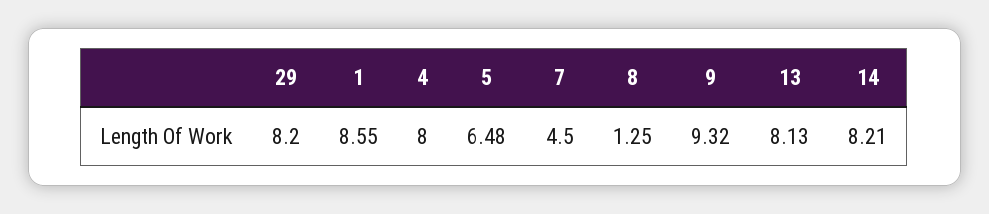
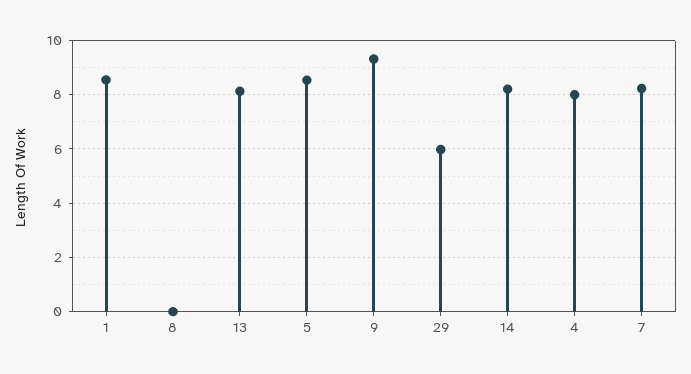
  {
-   "29": 8.2,
+   "29": 6,
    "1": 8.55,
    "4": 8,
-   "5": 6.48,
+   "5": 8.5,
-   "7": 4.5,
+   "7": 8.25,
-   "8": 1.25,
+   "8": 0,
    "9": 9.32,
    "13": 8.13,
    "14": 8.21
  }

